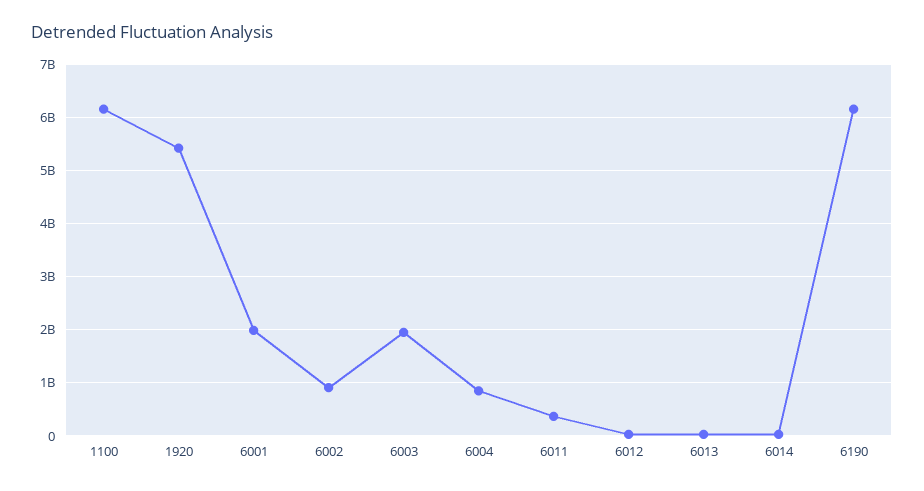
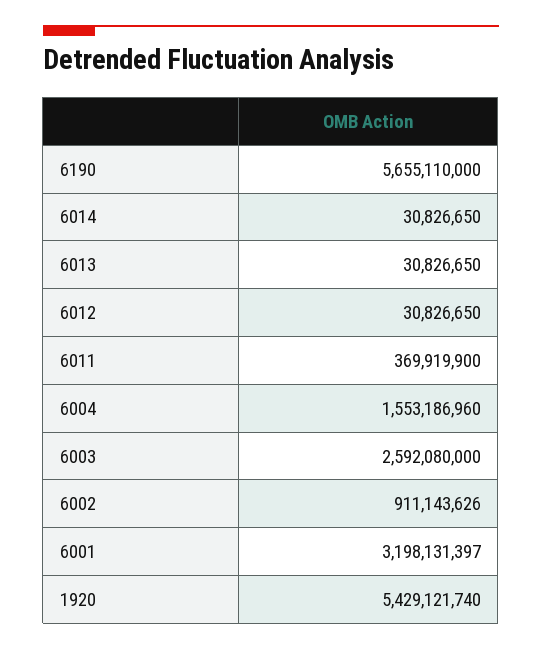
  {
-   "1100": 6200000000,
    "1920": 5429121740,
-   "6001": 2000000000,
+   "6001": 3198131397,
    "6002": 911143626,
-   "6003": 2000000000,
+   "6003": 2592080000,
-   "6004": 800000000,
+   "6004": 1553186960,
    "6011": 369919900,
    "6012": 30826650,
    "6013": 30826650,
    "6014": 30826650,
-   "6190": 6200000000
+   "6190": 5655110000
  }

